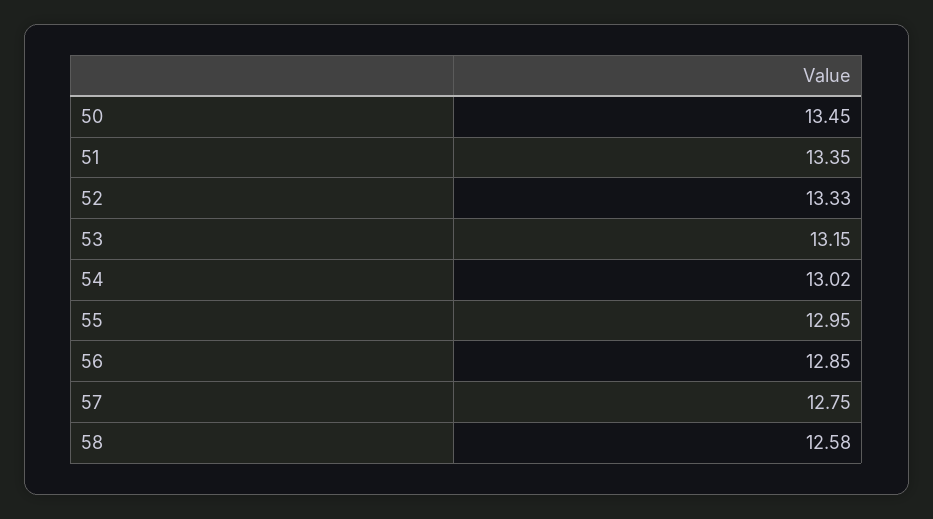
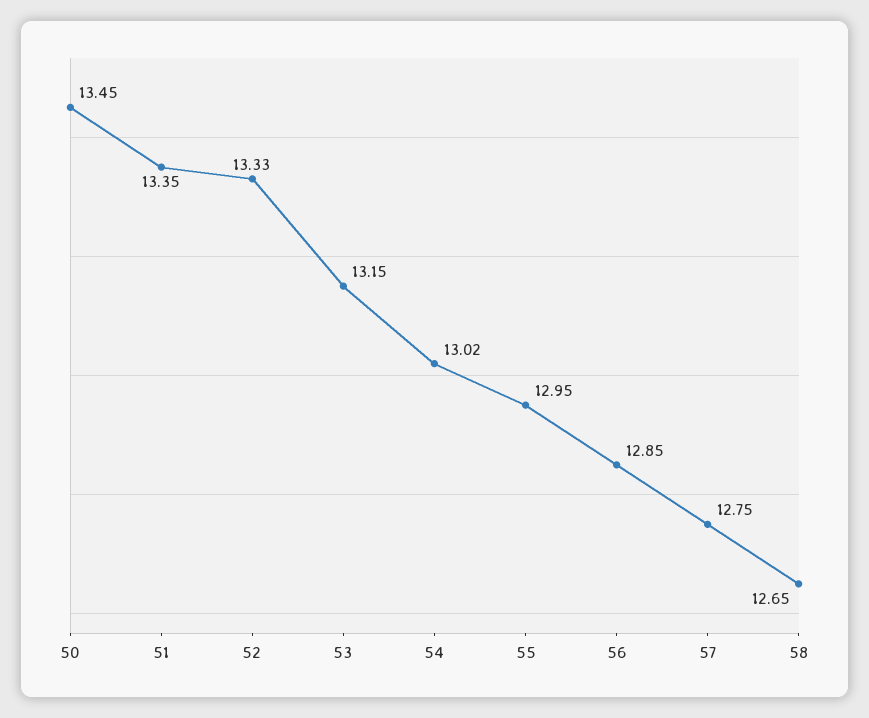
  {
    "50": 13.45,
    "51": 13.35,
    "52": 13.33,
    "53": 13.15,
    "54": 13.02,
    "55": 12.95,
    "56": 12.85,
    "57": 12.75,
-   "58": 12.58
+   "58": 12.65
  }

